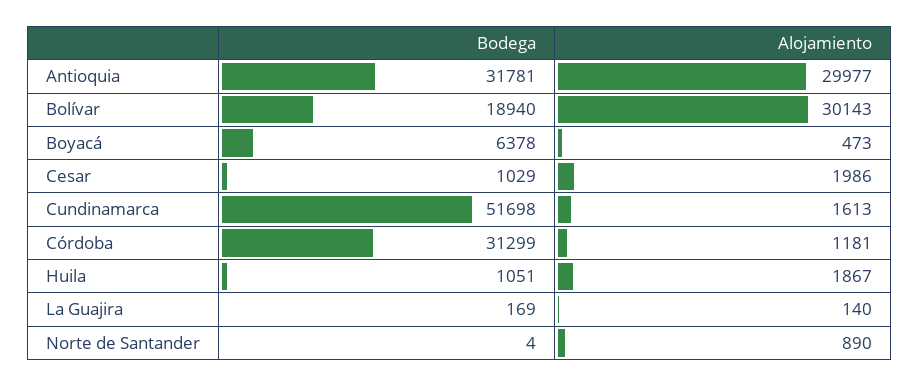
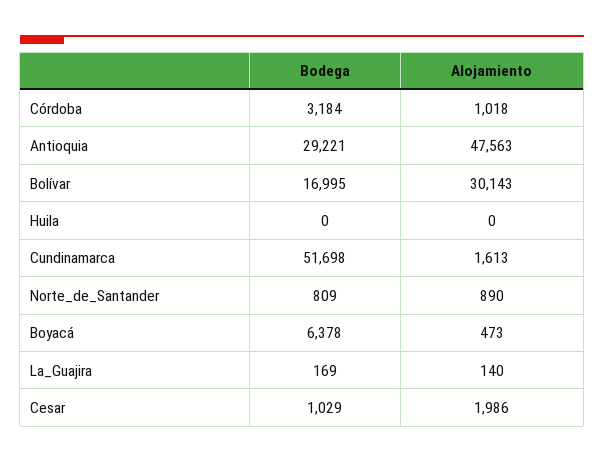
  {
    "Bodega": {
-     "Antioquia": 31781,
+     "Antioquia": 29221,
-     "Bolívar": 18940,
+     "Bolívar": 16995,
      "Boyacá": 6378,
      "Cesar": 1029,
      "Cundinamarca": 51698,
-     "Córdoba": 31299,
+     "Córdoba": 3184,
-     "Huila": 1051,
+     "Huila": 0,
      "La Guajira": 169,
-     "Norte de Santander": 4
+     "Norte de Santander": 809
    },
    "Alojamiento": {
-     "Antioquia": 29977,
+     "Antioquia": 47563,
      "Bolívar": 30143,
      "Boyacá": 473,
      "Cesar": 1986,
      "Cundinamarca": 1613,
-     "Córdoba": 1181,
+     "Córdoba": 1018,
-     "Huila": 1867,
+     "Huila": 0,
      "La Guajira": 140,
      "Norte de Santander": 890
    }
  }

